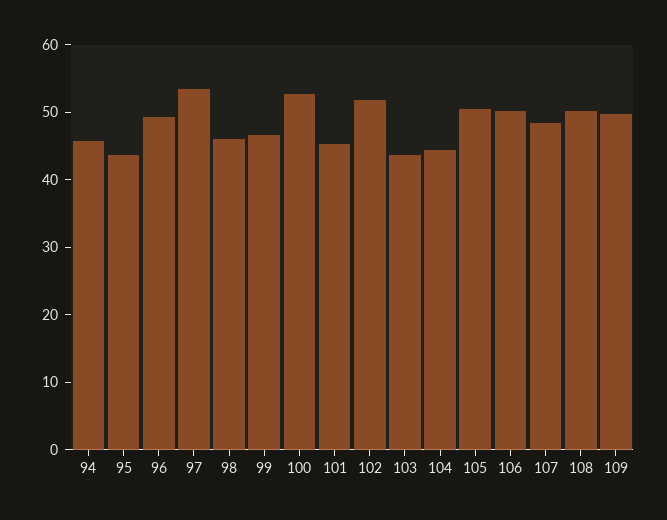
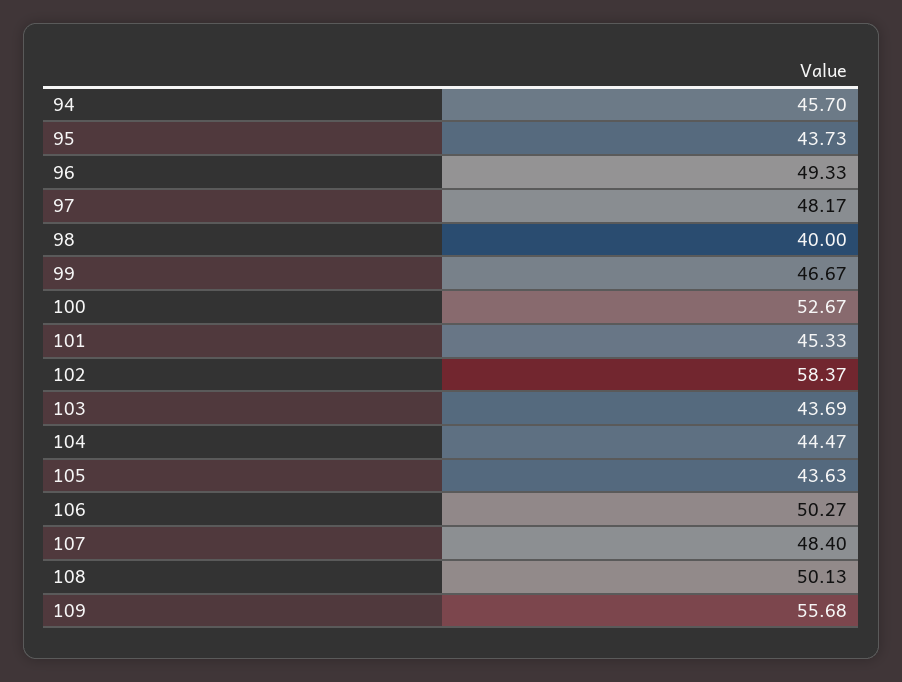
  {
    "94": 45.7,
    "95": 43.73,
    "96": 49.33,
-   "97": 54,
+   "97": 48.17,
-   "98": 46,
+   "98": 40,
    "99": 46.67,
    "100": 52.67,
    "101": 45.33,
-   "102": 52,
+   "102": 58.37,
    "103": 43.69,
    "104": 44.47,
-   "105": 50,
+   "105": 43.63,
    "106": 50.27,
    "107": 48.4,
    "108": 50.13,
-   "109": 50
+   "109": 55.68
  }

